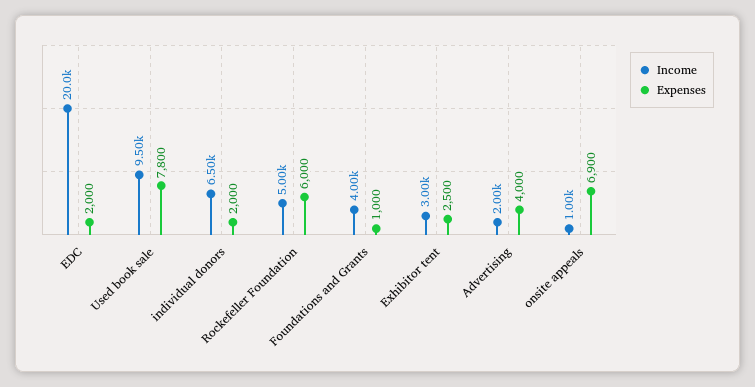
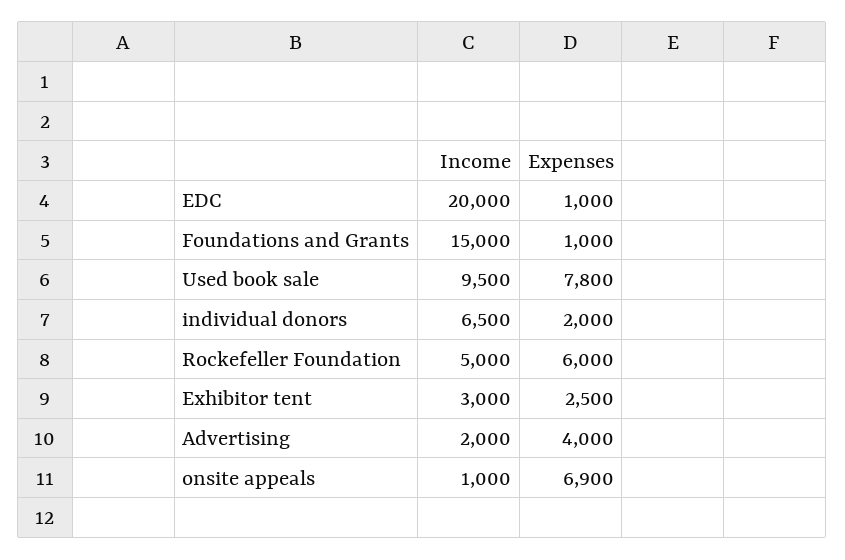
  {
    "Income": {
      "EDC": 20000,
      "Used book sale": 9500,
      "individual donors": 6500,
      "Rockefeller Foundation": 5000,
-     "Foundations and Grants": 4000,
+     "Foundations and Grants": 15000,
      "Exhibitor tent": 3000,
      "Advertising": 2000,
      "onsite appeals": 1000
    },
    "Expenses": {
-     "EDC": 2000,
+     "EDC": 1000,
      "Used book sale": 7800,
      "individual donors": 2000,
      "Rockefeller Foundation": 6000,
      "Foundations and Grants": 1000,
      "Exhibitor tent": 2500,
      "Advertising": 4000,
      "onsite appeals": 6900
    }
  }

